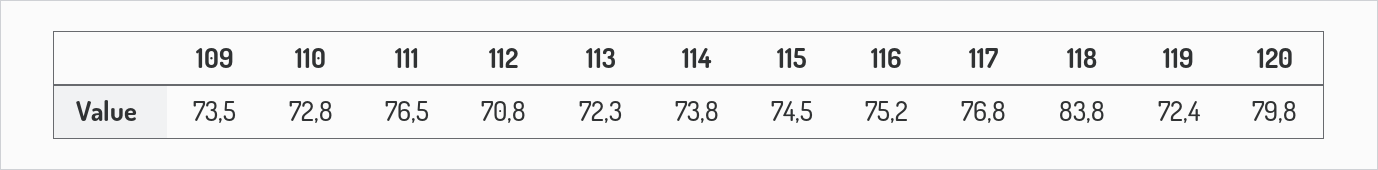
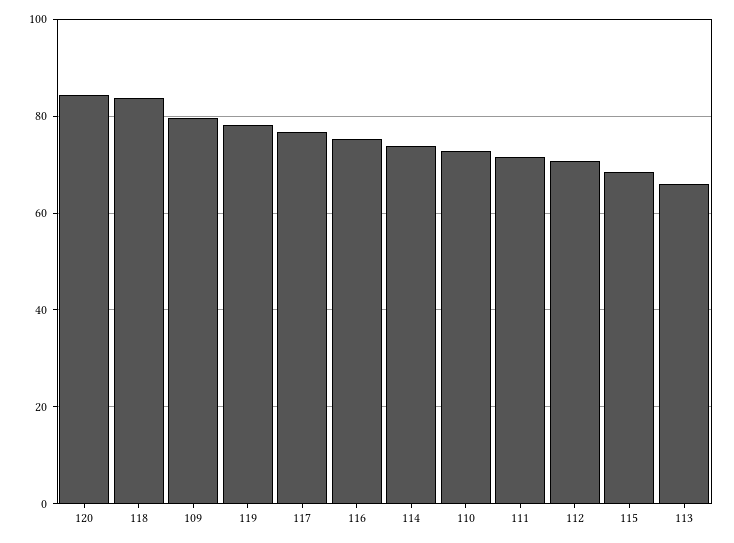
  {
-   "109": 73.5,
+   "109": 80,
    "110": 72.8,
-   "111": 76.5,
+   "111": 72,
    "112": 70.8,
-   "113": 72.3,
+   "113": 66,
    "114": 73.8,
-   "115": 74.5,
+   "115": 68,
    "116": 75.2,
    "117": 76.8,
    "118": 83.8,
-   "119": 72.4,
+   "119": 78,
-   "120": 79.8
+   "120": 84
  }

